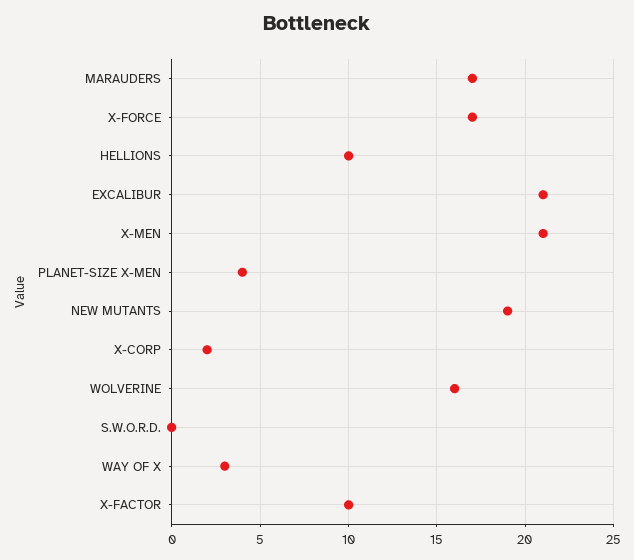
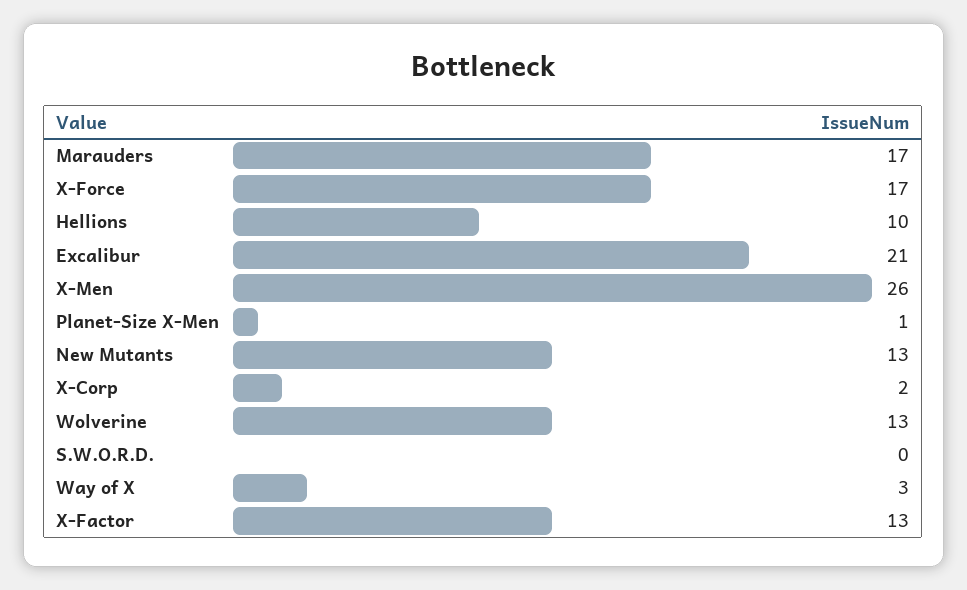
  {
    "MARAUDERS": 17,
    "X-FORCE": 17,
    "HELLIONS": 10,
    "EXCALIBUR": 21,
-   "X-MEN": 21,
+   "X-MEN": 26,
-   "PLANET-SIZE X-MEN": 4,
+   "PLANET-SIZE X-MEN": 1,
-   "NEW MUTANTS": 19,
+   "NEW MUTANTS": 13,
    "X-CORP": 2,
-   "WOLVERINE": 16,
+   "WOLVERINE": 13,
    "S.W.O.R.D.": 0,
    "WAY OF X": 3,
-   "X-FACTOR": 10
+   "X-FACTOR": 13
  }

